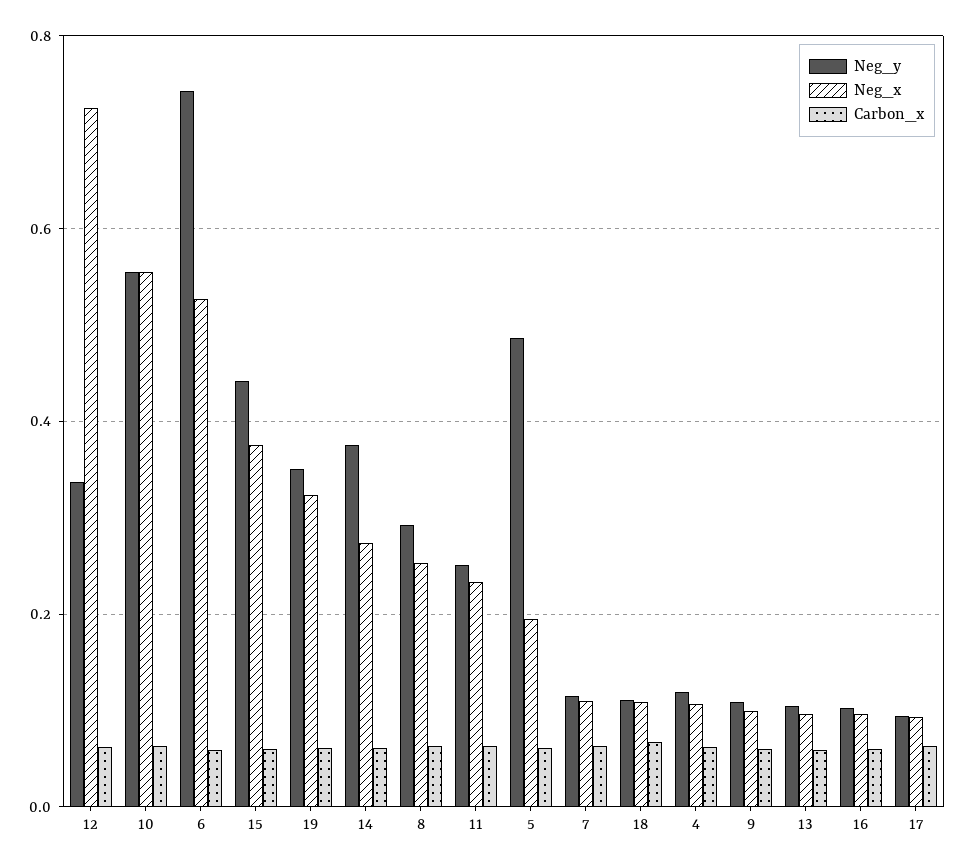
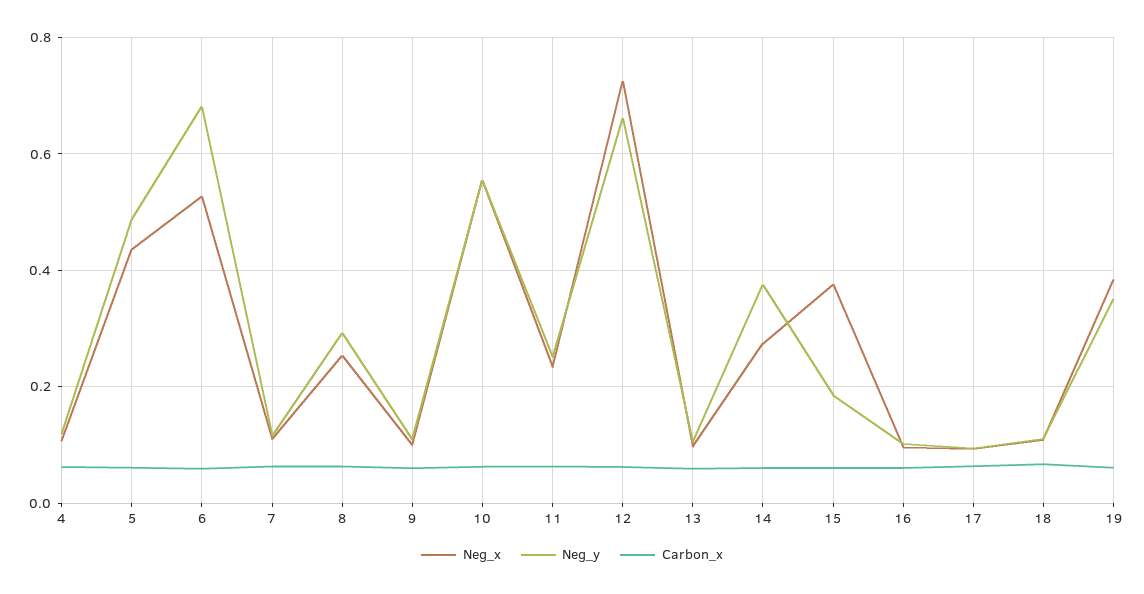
  {
    "Neg_y": {
-     "12": 0.34,
+     "12": 0.66,
      "10": 0.56,
-     "6": 0.74,
+     "6": 0.68,
-     "15": 0.44,
+     "15": 0.18,
      "19": 0.36,
      "14": 0.38,
      "8": 0.3,
      "11": 0.26,
      "5": 0.48,
      "7": 0.12,
      "18": 0.12,
      "4": 0.12,
      "9": 0.1,
      "13": 0.1,
      "16": 0.1,
      "17": 0.1
    },
    "Neg_x": {
      "12": 0.72,
      "10": 0.56,
      "6": 0.52,
      "15": 0.38,
-     "19": 0.32,
+     "19": 0.38,
      "14": 0.28,
      "8": 0.26,
      "11": 0.24,
-     "5": 0.2,
+     "5": 0.44,
      "7": 0.1,
      "18": 0.1,
      "4": 0.1,
      "9": 0.1,
      "13": 0.1,
      "16": 0.1,
      "17": 0.1
    },
    "Carbon_x": {
      "12": 0.06,
      "10": 0.06,
      "6": 0.06,
      "15": 0.06,
      "19": 0.06,
      "14": 0.06,
      "8": 0.06,
      "11": 0.06,
      "5": 0.06,
      "7": 0.06,
      "18": 0.06,
      "4": 0.06,
      "9": 0.06,
      "13": 0.06,
      "16": 0.06,
      "17": 0.06
    }
  }

